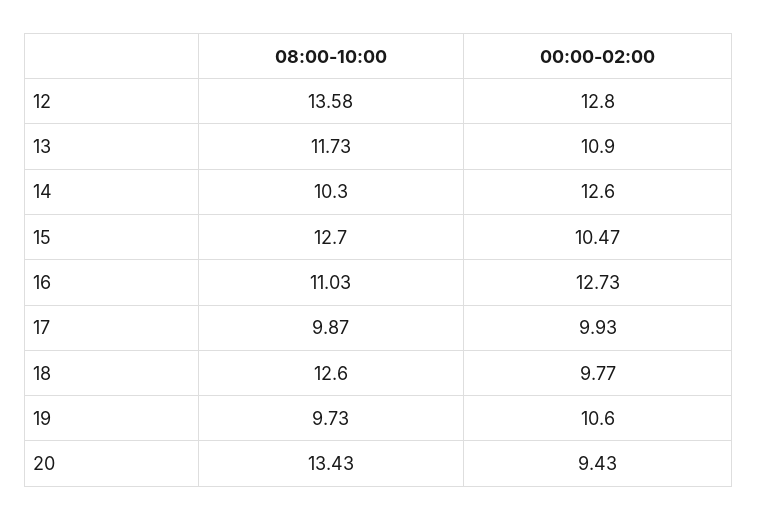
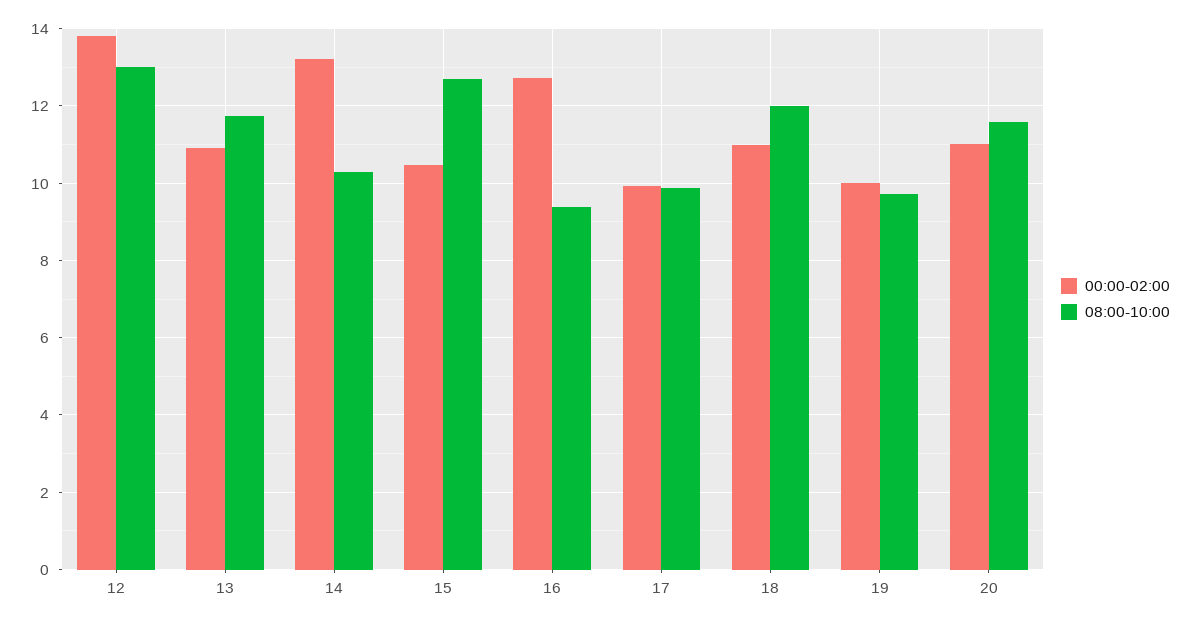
  {
    "08:00-10:00": {
-     "12": 13.58,
+     "12": 13,
      "13": 11.73,
      "14": 10.3,
      "15": 12.7,
-     "16": 11.03,
+     "16": 9.4,
      "17": 9.87,
-     "18": 12.6,
+     "18": 12,
      "19": 9.73,
-     "20": 13.43
+     "20": 11.6
    },
    "00:00-02:00": {
-     "12": 12.8,
+     "12": 13.8,
      "13": 10.9,
-     "14": 12.6,
+     "14": 13.2,
      "15": 10.47,
      "16": 12.73,
      "17": 9.93,
-     "18": 9.77,
+     "18": 11,
-     "19": 10.6,
+     "19": 10,
-     "20": 9.43
+     "20": 11
    }
  }

